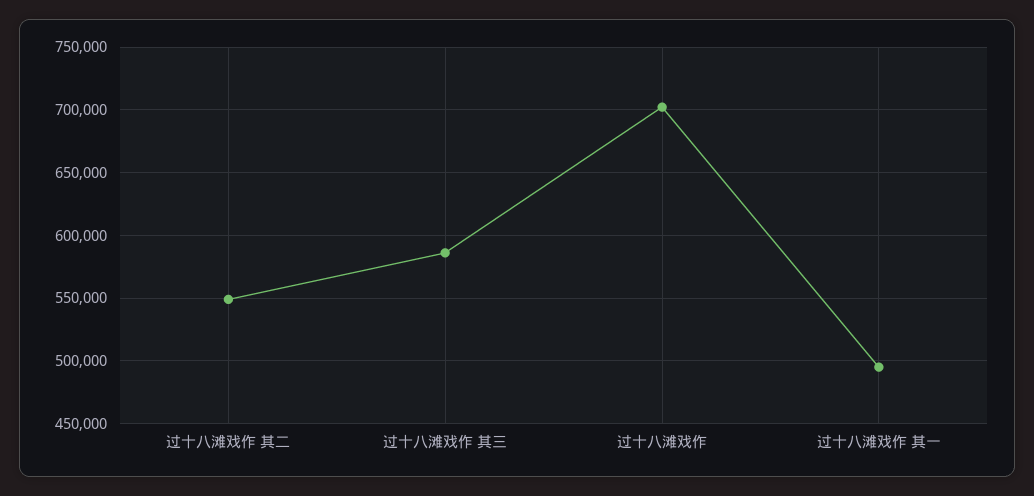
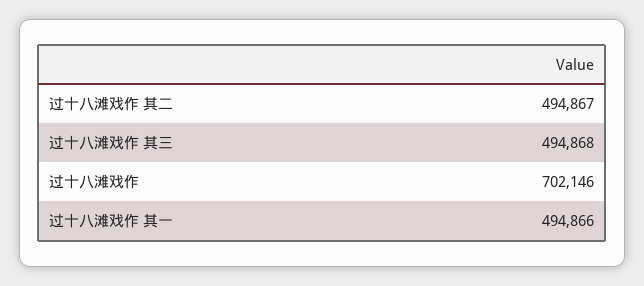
  {
-   "过十八滩戏作 其二": 550000,
+   "过十八滩戏作 其二": 494867,
-   "过十八滩戏作 其三": 585000,
+   "过十八滩戏作 其三": 494868,
    "过十八滩戏作": 702146,
    "过十八滩戏作 其一": 494866
  }

